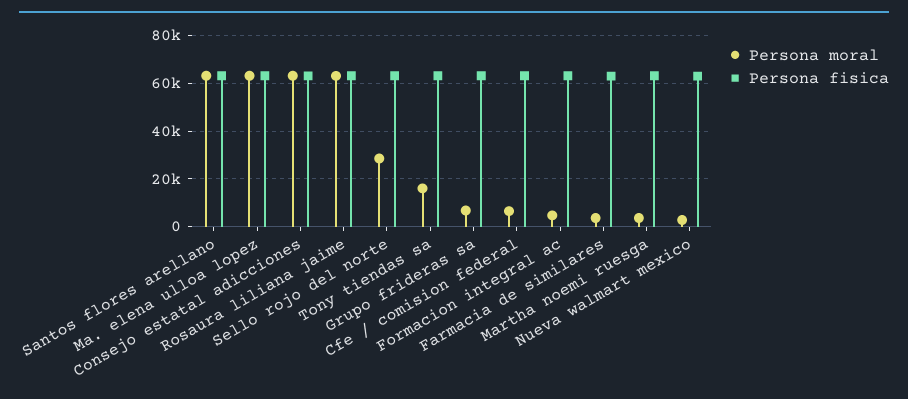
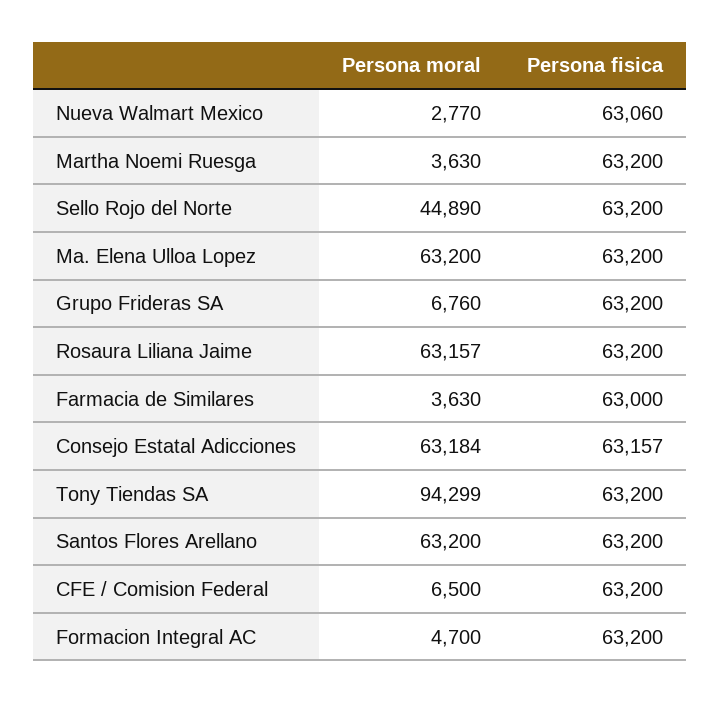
  {
    "Persona moral": {
      "Santos flores arellano": 63200,
      "Ma. elena ulloa lopez": 63200,
      "Consejo estatal adicciones": 63184,
      "Rosaura liliana jaime": 63157,
-     "Sello rojo del norte": 30000,
+     "Sello rojo del norte": 44890,
-     "Tony tiendas sa": 15000,
+     "Tony tiendas sa": 94299,
      "Grupo frideras sa": 6760,
      "Cfe / comision federal": 6500,
      "Formacion integral ac": 4700,
      "Farmacia de similares": 3630,
      "Martha noemi ruesga": 3630,
      "Nueva walmart mexico": 2770
    },
    "Persona fisica": {
      "Santos flores arellano": 63200,
      "Ma. elena ulloa lopez": 63200,
      "Consejo estatal adicciones": 63157,
      "Rosaura liliana jaime": 63200,
      "Sello rojo del norte": 63200,
      "Tony tiendas sa": 63200,
      "Grupo frideras sa": 63200,
      "Cfe / comision federal": 63200,
      "Formacion integral ac": 63200,
      "Farmacia de similares": 63000,
      "Martha noemi ruesga": 63200,
      "Nueva walmart mexico": 63060
    }
  }

